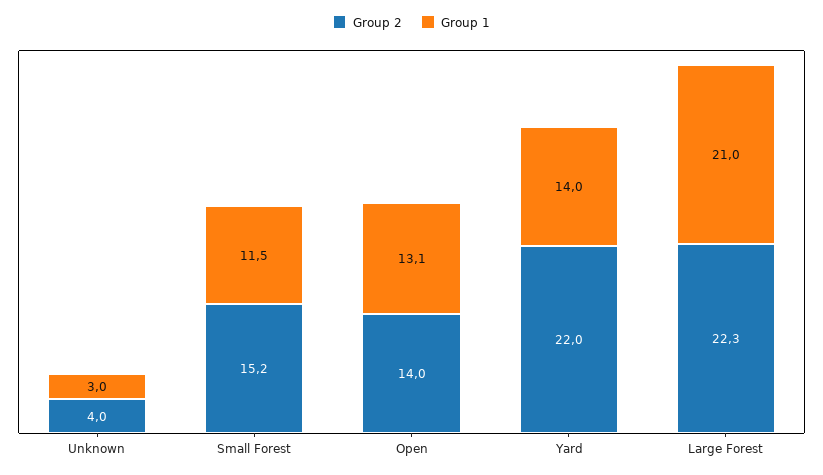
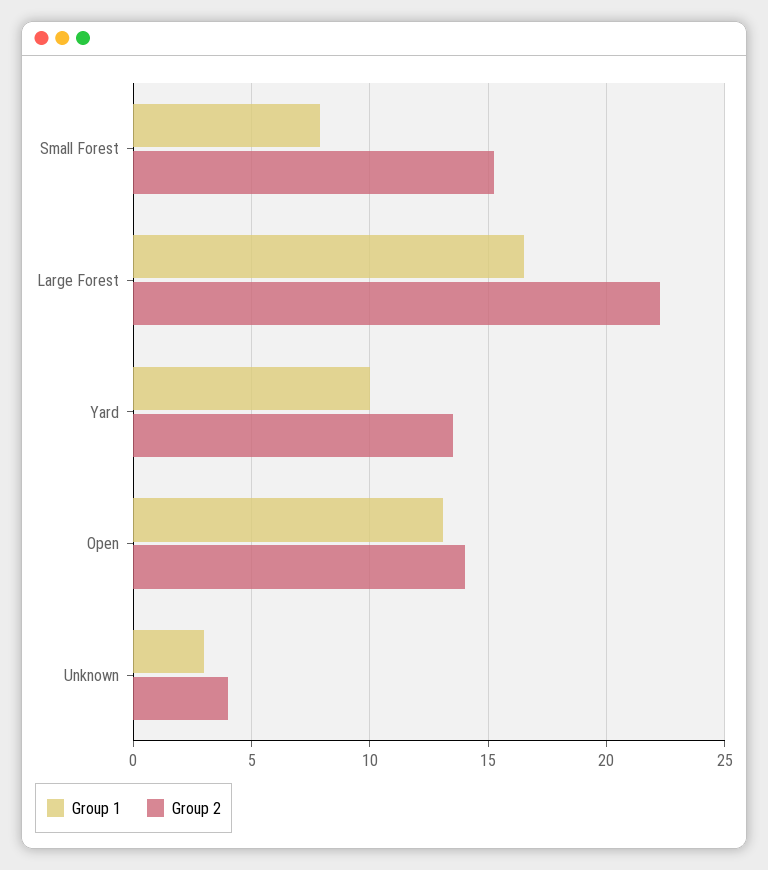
  {
    "Group 2": {
      "Unknown": 4,
      "Small Forest": 15.2,
      "Open": 14,
-     "Yard": 22,
+     "Yard": 13.5,
      "Large Forest": 22.3
    },
    "Group 1": {
      "Unknown": 3,
-     "Small Forest": 11.5,
+     "Small Forest": 8,
      "Open": 13.1,
-     "Yard": 14,
+     "Yard": 10,
-     "Large Forest": 21
+     "Large Forest": 16.5
    }
  }

